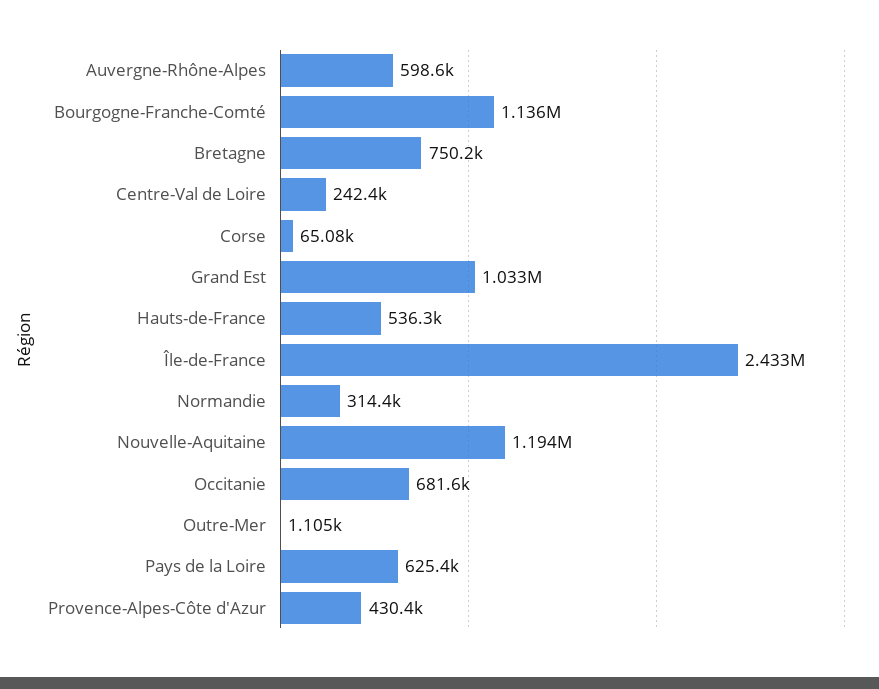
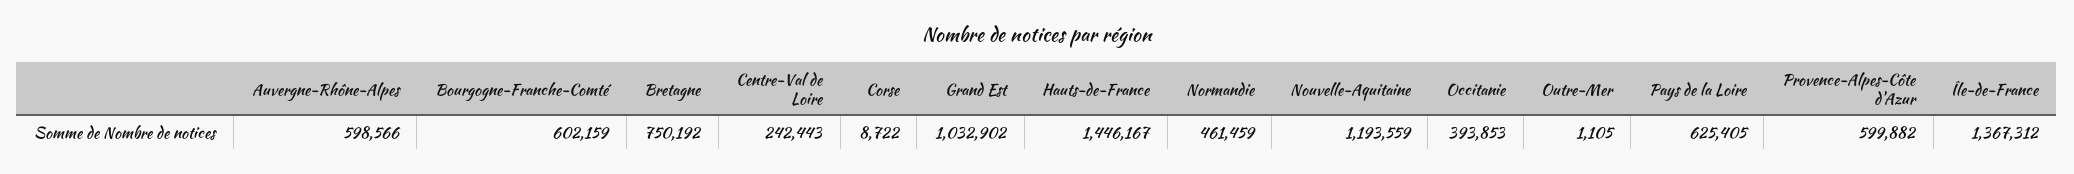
  {
    "Auvergne-Rhône-Alpes": 598566,
-   "Bourgogne-Franche-Comté": 1136000,
+   "Bourgogne-Franche-Comté": 602159,
    "Bretagne": 750192,
    "Centre-Val de Loire": 242443,
-   "Corse": 65080,
+   "Corse": 8722,
    "Grand Est": 1032902,
-   "Hauts-de-France": 536300,
+   "Hauts-de-France": 1446167,
-   "Île-de-France": 2433000,
+   "Île-de-France": 1367312,
-   "Normandie": 314400,
+   "Normandie": 461459,
    "Nouvelle-Aquitaine": 1193559,
-   "Occitanie": 681600,
+   "Occitanie": 393853,
    "Outre-Mer": 1105,
    "Pays de la Loire": 625405,
-   "Provence-Alpes-Côte d'Azur": 430400
+   "Provence-Alpes-Côte d'Azur": 599882
  }

